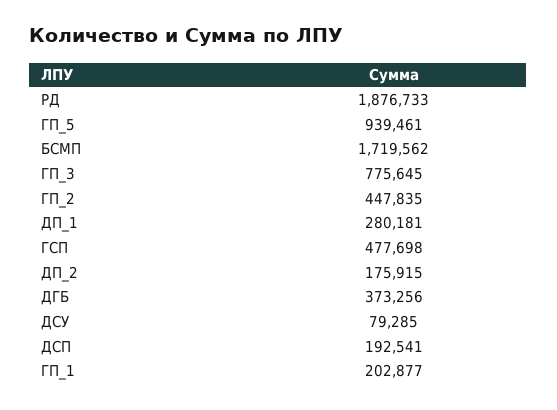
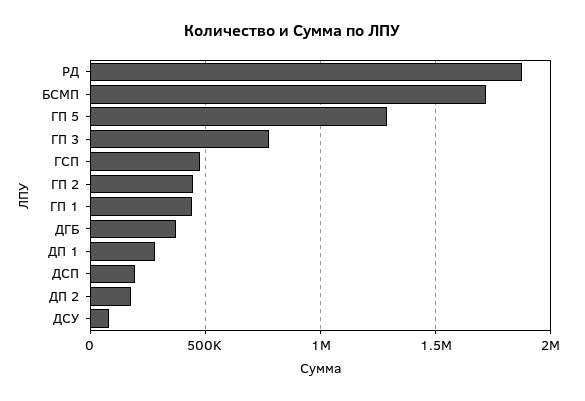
  {
    "РД": 1876733,
-   "ГП_5": 939461,
+   "ГП_5": 1300000,
    "БСМП": 1719562,
    "ГП_3": 775645,
    "ГП_2": 447835,
    "ДП_1": 280181,
    "ГСП": 477698,
    "ДП_2": 175915,
    "ДГБ": 373256,
    "ДСУ": 79285,
    "ДСП": 192541,
-   "ГП_1": 202877
+   "ГП_1": 450000
  }

